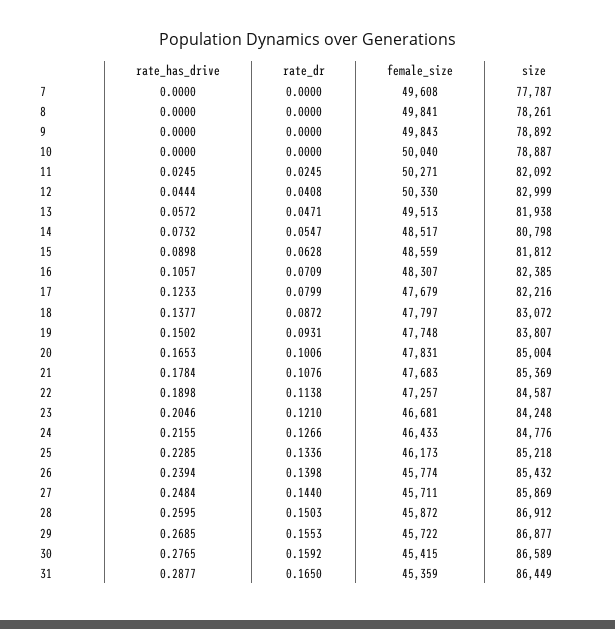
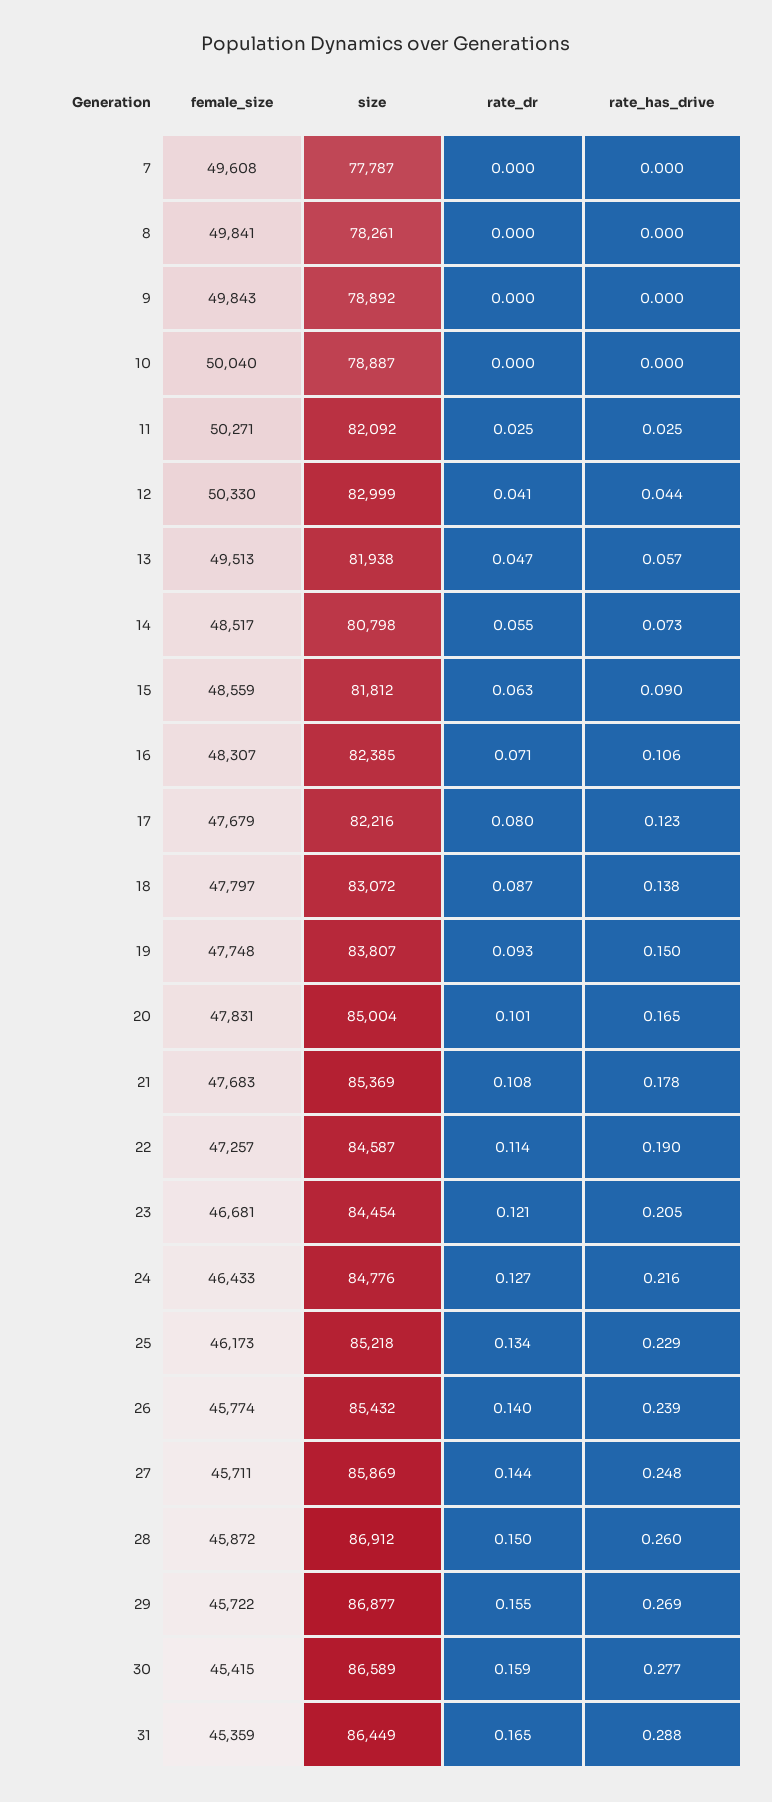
  {
    "rate_has_drive": {
      "7": 0,
      "8": 0,
      "9": 0,
      "10": 0,
      "11": 0.0245,
      "12": 0.0444,
      "13": 0.0572,
      "14": 0.0732,
      "15": 0.0898,
      "16": 0.1057,
      "17": 0.1233,
      "18": 0.1377,
      "19": 0.1502,
      "20": 0.1653,
      "21": 0.1784,
      "22": 0.1898,
      "23": 0.2046,
      "24": 0.2155,
      "25": 0.2285,
      "26": 0.2394,
      "27": 0.2484,
      "28": 0.2595,
      "29": 0.2685,
      "30": 0.2765,
      "31": 0.2877
    },
    "rate_dr": {
      "7": 0,
      "8": 0,
      "9": 0,
      "10": 0,
      "11": 0.0245,
      "12": 0.0408,
      "13": 0.0471,
      "14": 0.0547,
      "15": 0.0628,
      "16": 0.0709,
      "17": 0.0799,
      "18": 0.0872,
      "19": 0.0931,
      "20": 0.1006,
      "21": 0.1076,
      "22": 0.1138,
      "23": 0.121,
      "24": 0.1266,
      "25": 0.1336,
      "26": 0.1398,
      "27": 0.144,
      "28": 0.1503,
      "29": 0.1553,
      "30": 0.1592,
      "31": 0.165
    },
    "female_size": {
      "7": 49608,
      "8": 49841,
      "9": 49843,
      "10": 50040,
      "11": 50271,
      "12": 50330,
      "13": 49513,
      "14": 48517,
      "15": 48559,
      "16": 48307,
      "17": 47679,
      "18": 47797,
      "19": 47748,
      "20": 47831,
      "21": 47683,
      "22": 47257,
      "23": 46681,
      "24": 46433,
      "25": 46173,
      "26": 45774,
      "27": 45711,
      "28": 45872,
      "29": 45722,
      "30": 45415,
      "31": 45359
    },
    "size": {
      "7": 77787,
      "8": 78261,
      "9": 78892,
      "10": 78887,
      "11": 82092,
      "12": 82999,
      "13": 81938,
      "14": 80798,
      "15": 81812,
      "16": 82385,
      "17": 82216,
      "18": 83072,
      "19": 83807,
      "20": 85004,
      "21": 85369,
      "22": 84587,
-     "23": 84248,
+     "23": 84454,
      "24": 84776,
      "25": 85218,
      "26": 85432,
      "27": 85869,
      "28": 86912,
      "29": 86877,
      "30": 86589,
      "31": 86449
    }
  }

